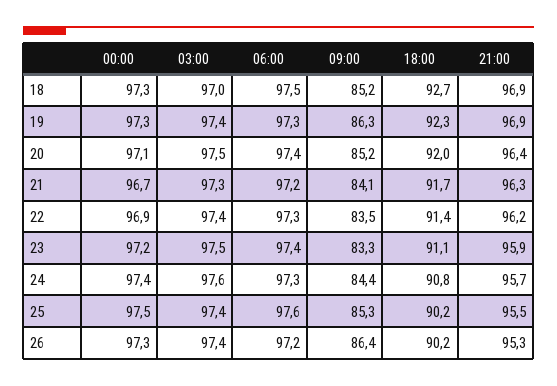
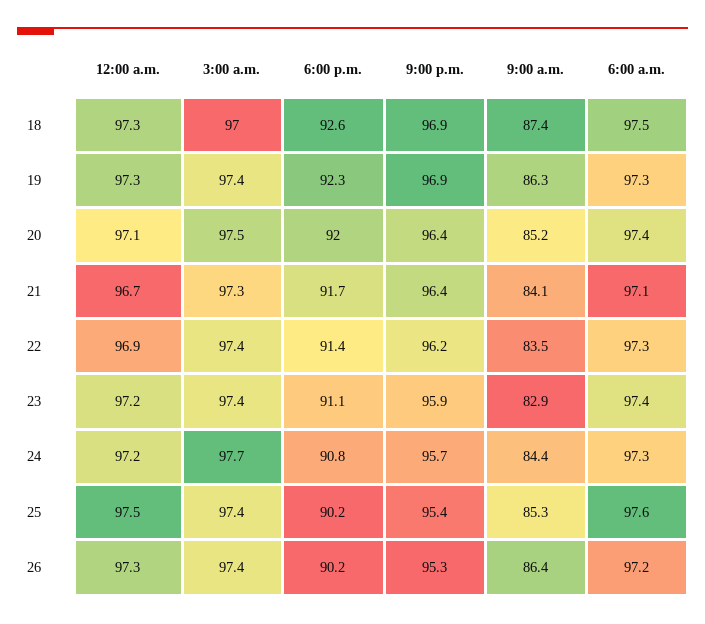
  {
    "00:00": {
      "18": 97.3,
      "19": 97.3,
      "20": 97.1,
      "21": 96.7,
      "22": 96.9,
      "23": 97.2,
-     "24": 97.4,
+     "24": 97.2,
      "25": 97.5,
      "26": 97.3
    },
    "03:00": {
      "18": 97,
      "19": 97.4,
      "20": 97.5,
      "21": 97.3,
      "22": 97.4,
-     "23": 97.5,
+     "23": 97.4,
-     "24": 97.6,
+     "24": 97.7,
      "25": 97.4,
      "26": 97.4
    },
    "06:00": {
      "18": 97.5,
      "19": 97.3,
      "20": 97.4,
-     "21": 97.2,
+     "21": 97.1,
      "22": 97.3,
      "23": 97.4,
      "24": 97.3,
      "25": 97.6,
      "26": 97.2
    },
    "09:00": {
-     "18": 85.2,
+     "18": 87.4,
      "19": 86.3,
      "20": 85.2,
      "21": 84.1,
      "22": 83.5,
-     "23": 83.3,
+     "23": 82.9,
      "24": 84.4,
      "25": 85.3,
      "26": 86.4
    },
    "18:00": {
-     "18": 92.7,
+     "18": 92.6,
      "19": 92.3,
      "20": 92,
      "21": 91.7,
      "22": 91.4,
      "23": 91.1,
      "24": 90.8,
      "25": 90.2,
      "26": 90.2
    },
    "21:00": {
      "18": 96.9,
      "19": 96.9,
      "20": 96.4,
-     "21": 96.3,
+     "21": 96.4,
      "22": 96.2,
      "23": 95.9,
      "24": 95.7,
-     "25": 95.5,
+     "25": 95.4,
      "26": 95.3
    }
  }

